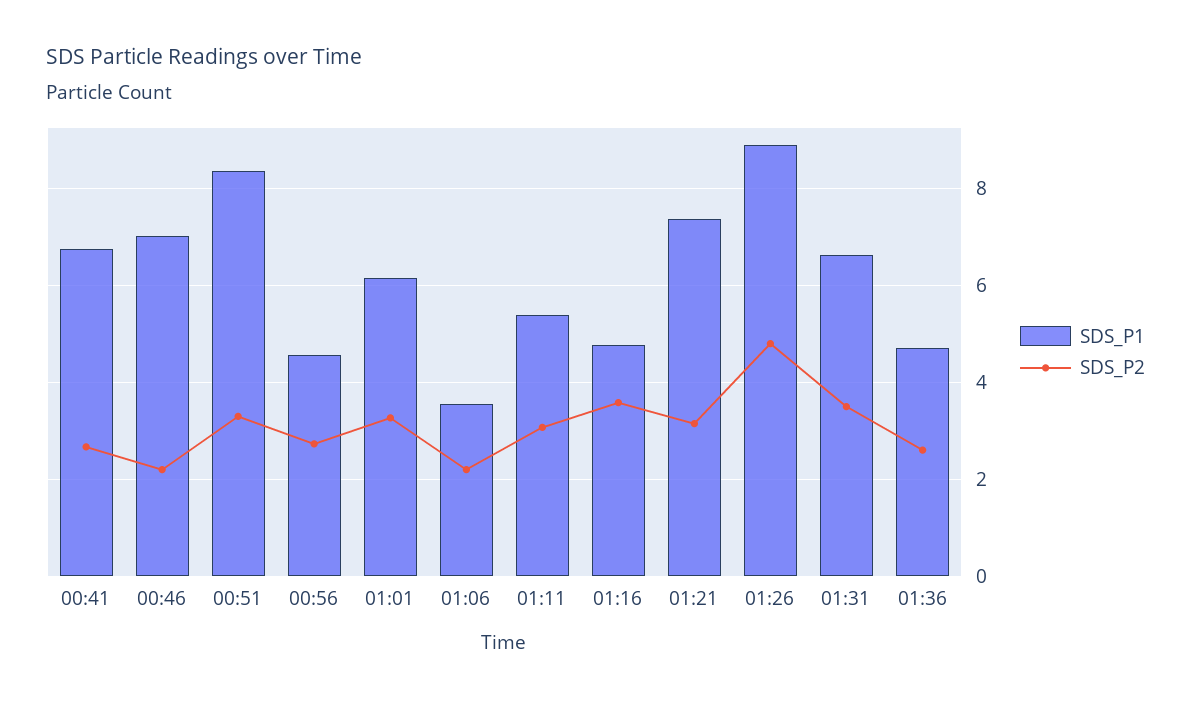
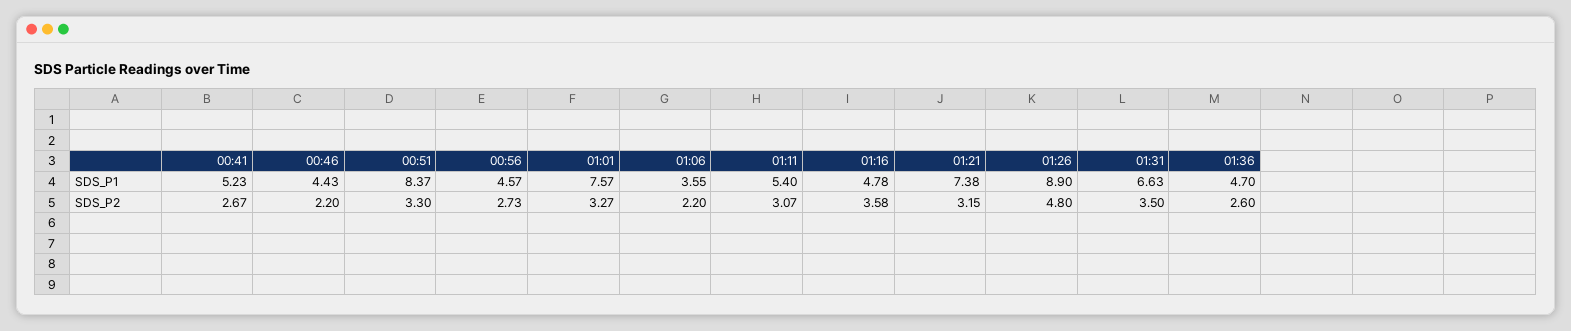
  {
    "SDS_P1": {
-     "00:41": 6.8,
+     "00:41": 5.23,
-     "00:46": 7,
+     "00:46": 4.43,
      "00:51": 8.37,
      "00:56": 4.57,
-     "01:01": 6.2,
+     "01:01": 7.57,
      "01:06": 3.55,
      "01:11": 5.4,
      "01:16": 4.78,
      "01:21": 7.38,
      "01:26": 8.9,
      "01:31": 6.63,
      "01:36": 4.7
    },
    "SDS_P2": {
      "00:41": 2.67,
      "00:46": 2.2,
      "00:51": 3.3,
      "00:56": 2.73,
      "01:01": 3.27,
      "01:06": 2.2,
      "01:11": 3.07,
      "01:16": 3.58,
      "01:21": 3.15,
      "01:26": 4.8,
      "01:31": 3.5,
      "01:36": 2.6
    }
  }

